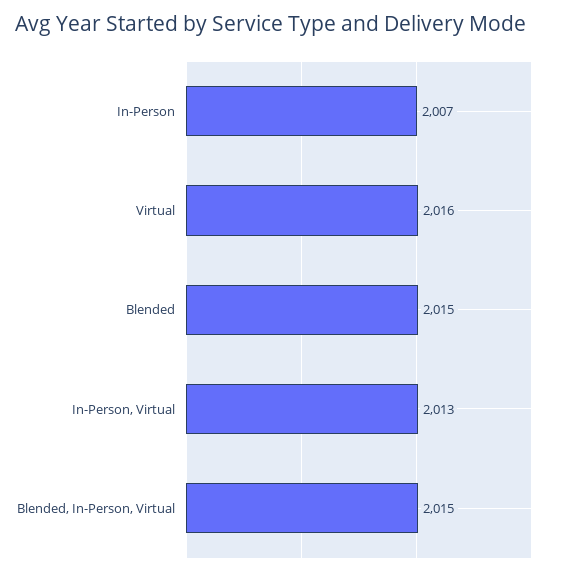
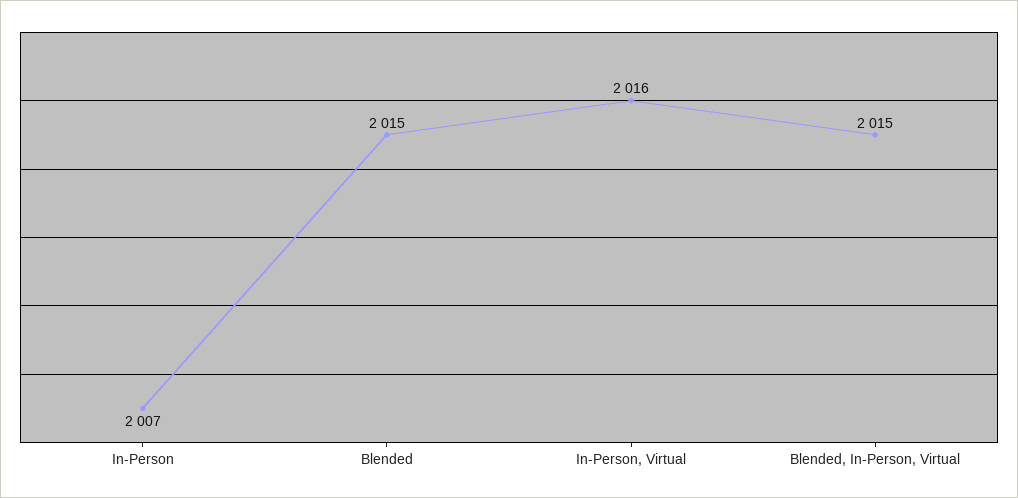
  {
    "In-Person": 2007,
-   "Virtual": 2016,
    "Blended": 2015,
-   "In-Person, Virtual": 2013,
+   "In-Person, Virtual": 2016,
    "Blended, In-Person, Virtual": 2015
  }

